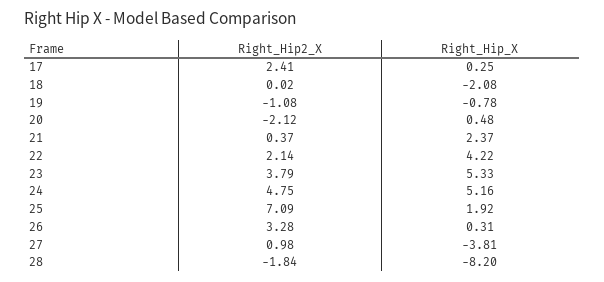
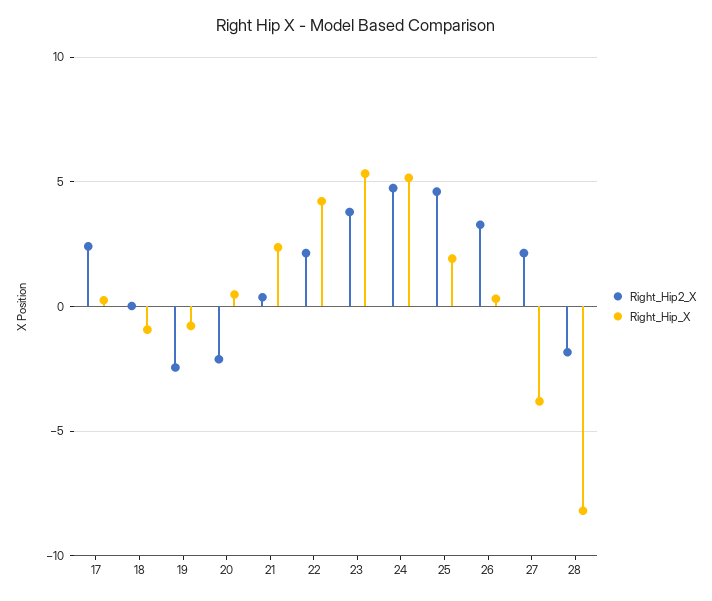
  {
    "Right_Hip2_X": {
      "17": 2.41,
      "18": 0.02,
-     "19": -1.08,
+     "19": -2.5,
      "20": -2.12,
      "21": 0.37,
      "22": 2.14,
      "23": 3.79,
      "24": 4.75,
-     "25": 7.09,
+     "25": 4.5,
      "26": 3.28,
-     "27": 0.98,
+     "27": 2,
      "28": -1.84
    },
    "Right_Hip_X": {
      "17": 0.25,
-     "18": -2.08,
+     "18": -1,
      "19": -0.78,
      "20": 0.48,
      "21": 2.37,
      "22": 4.22,
      "23": 5.33,
      "24": 5.16,
      "25": 1.92,
      "26": 0.31,
      "27": -3.81,
      "28": -8.2
    }
  }

